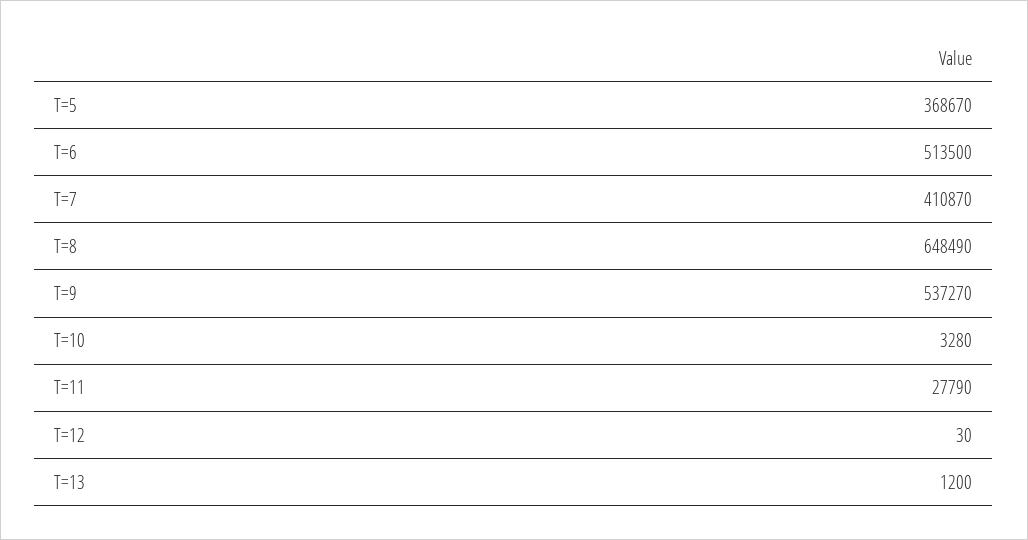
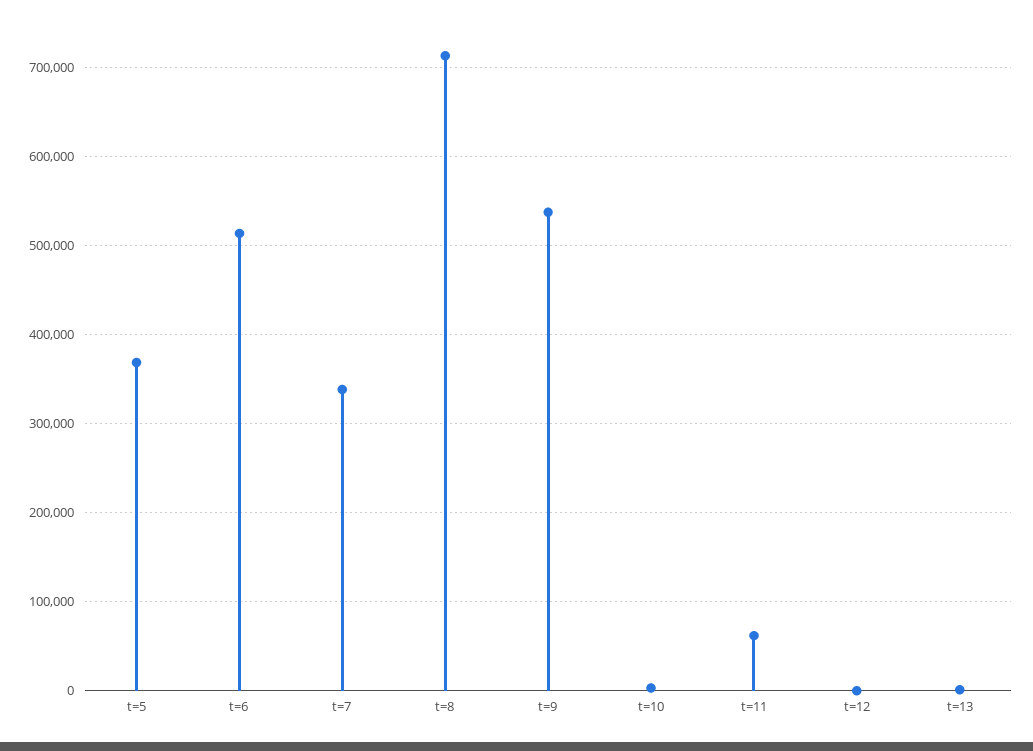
  {
    "T=5": 368670,
    "T=6": 513500,
-   "T=7": 410870,
+   "T=7": 340000,
-   "T=8": 648490,
+   "T=8": 710000,
    "T=9": 537270,
    "T=10": 3280,
-   "T=11": 27790,
+   "T=11": 60000,
    "T=12": 30,
    "T=13": 1200
  }

